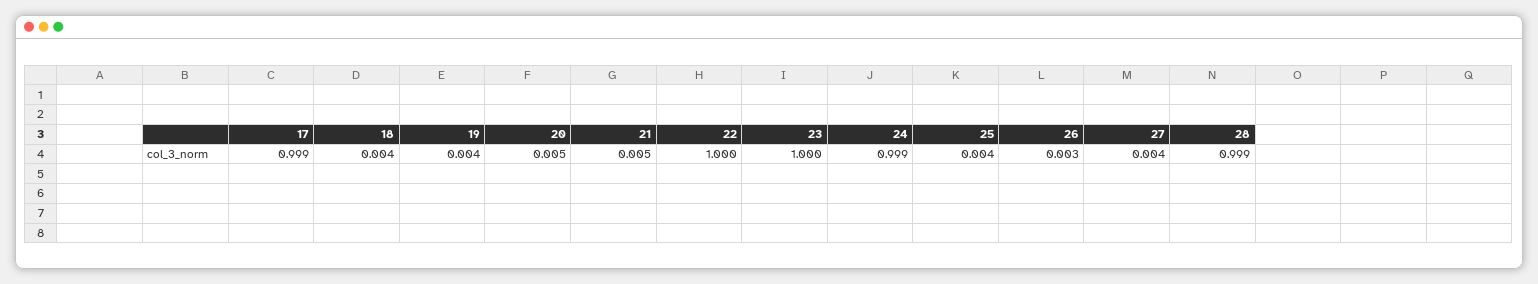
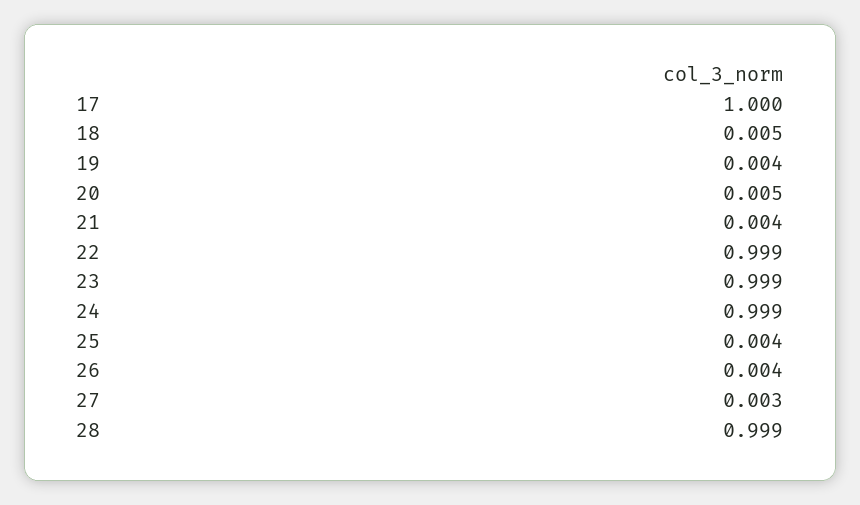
  {
-   "17": 0.999,
+   "17": 1,
-   "18": 0.004,
+   "18": 0.005,
    "19": 0.004,
    "20": 0.005,
-   "21": 0.005,
+   "21": 0.004,
-   "22": 1,
+   "22": 0.999,
-   "23": 1,
+   "23": 0.999,
    "24": 0.999,
    "25": 0.004,
-   "26": 0.003,
+   "26": 0.004,
-   "27": 0.004,
+   "27": 0.003,
    "28": 0.999
  }

